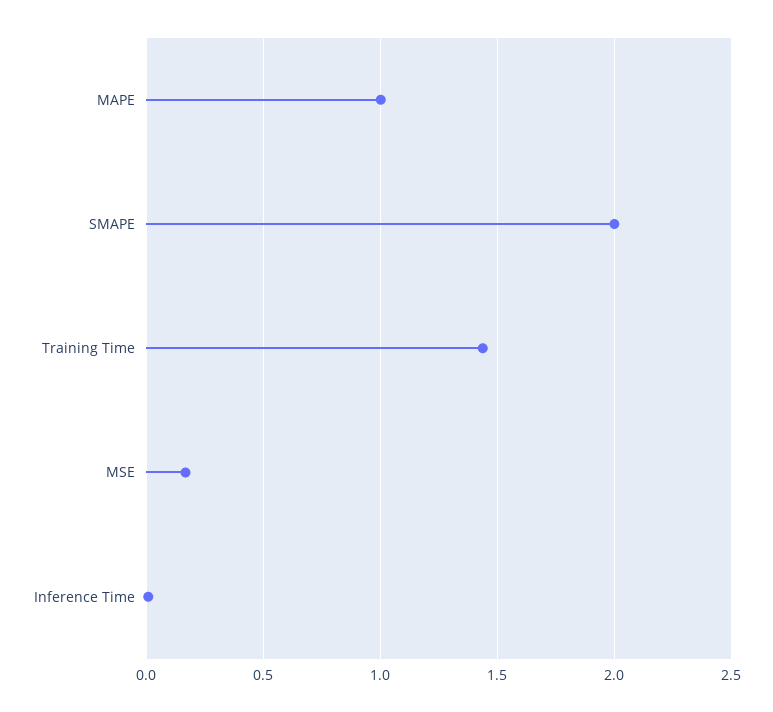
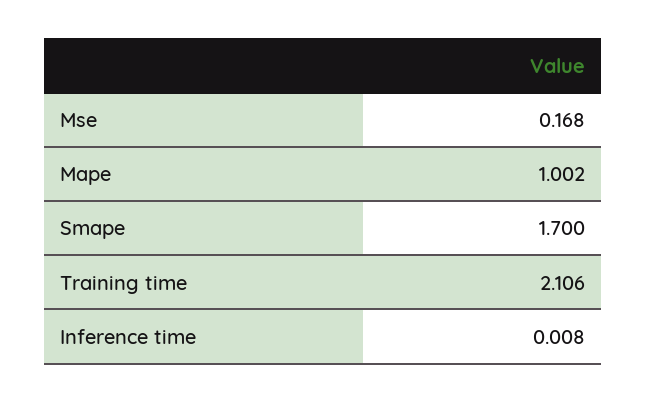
  {
    "MAPE": 1.002,
-   "SMAPE": 2,
+   "SMAPE": 1.7,
-   "Training Time": 1.45,
+   "Training Time": 2.106,
    "MSE": 0.168,
    "Inference Time": 0.008
  }

